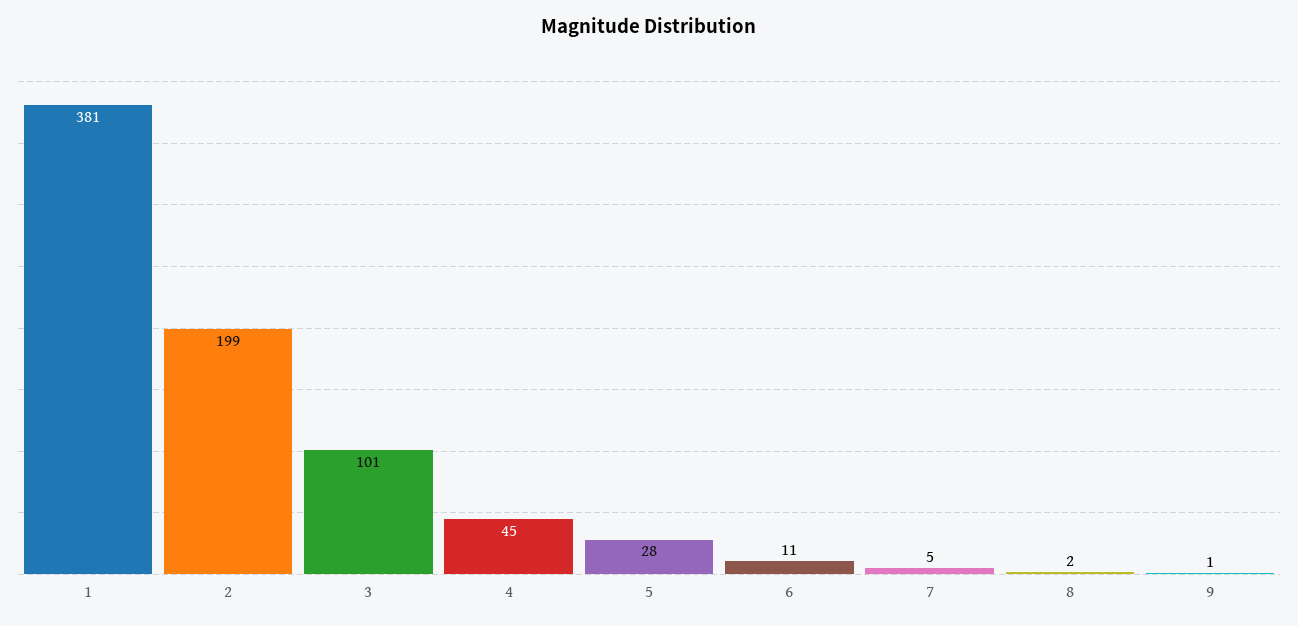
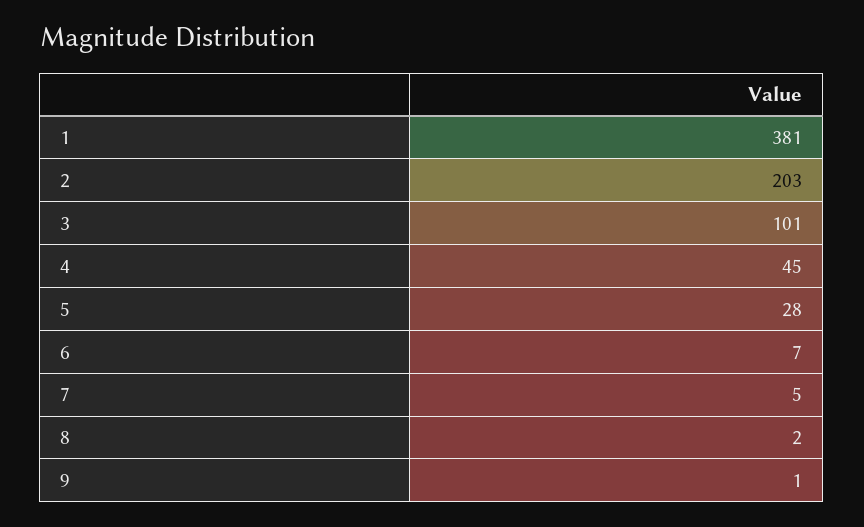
  {
    "1": 381,
-   "2": 199,
+   "2": 203,
    "3": 101,
    "4": 45,
    "5": 28,
-   "6": 11,
+   "6": 7,
    "7": 5,
    "8": 2,
    "9": 1
  }

